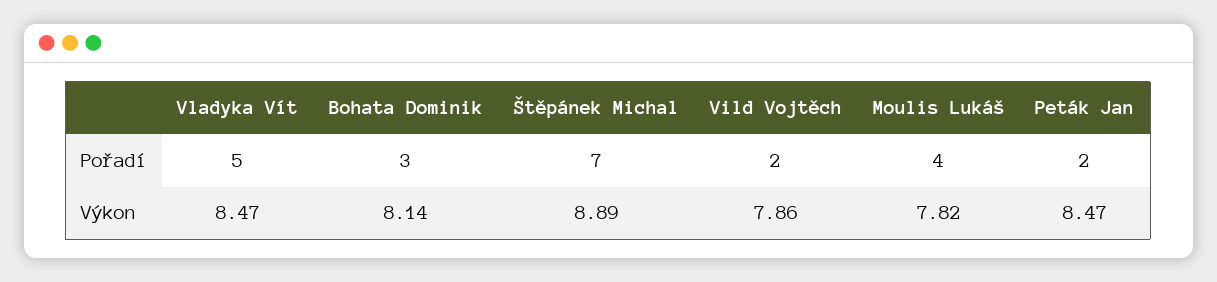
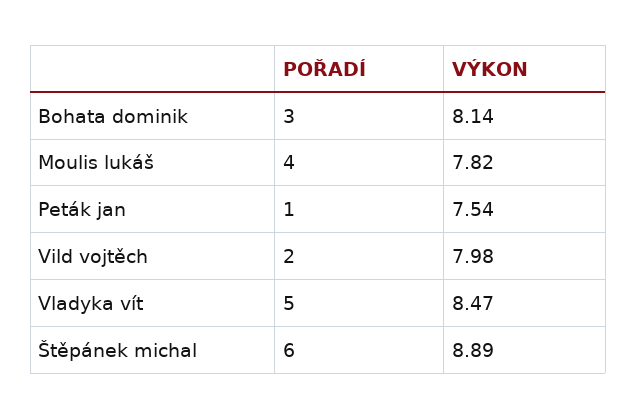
  {
    "Vladyka Vít": {
      "Pořadí": 5,
      "Výkon": 8.47
    },
    "Bohata Dominik": {
      "Pořadí": 3,
      "Výkon": 8.14
    },
    "Štěpánek Michal": {
-     "Pořadí": 7,
+     "Pořadí": 6,
      "Výkon": 8.89
    },
    "Vild Vojtěch": {
      "Pořadí": 2,
-     "Výkon": 7.86
+     "Výkon": 7.98
    },
    "Moulis Lukáš": {
      "Pořadí": 4,
      "Výkon": 7.82
    },
    "Peták Jan": {
-     "Pořadí": 2,
+     "Pořadí": 1,
-     "Výkon": 8.47
+     "Výkon": 7.54
    }
  }

